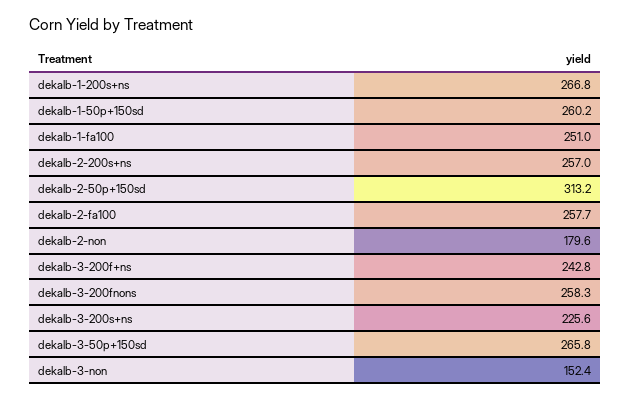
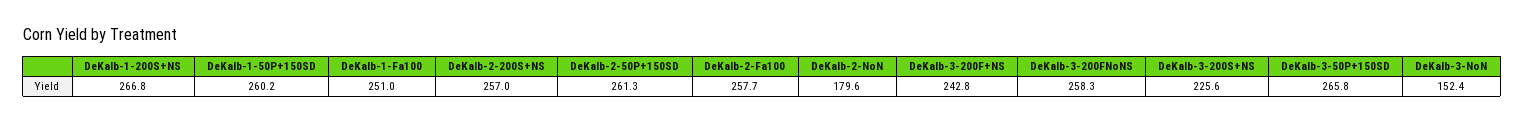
  {
    "dekalb-1-200s+ns": 266.8,
    "dekalb-1-50p+150sd": 260.2,
    "dekalb-1-fa100": 251,
    "dekalb-2-200s+ns": 257,
-   "dekalb-2-50p+150sd": 313.2,
+   "dekalb-2-50p+150sd": 261.3,
    "dekalb-2-fa100": 257.7,
    "dekalb-2-non": 179.6,
    "dekalb-3-200f+ns": 242.8,
    "dekalb-3-200fnons": 258.3,
    "dekalb-3-200s+ns": 225.6,
    "dekalb-3-50p+150sd": 265.8,
    "dekalb-3-non": 152.4
  }

